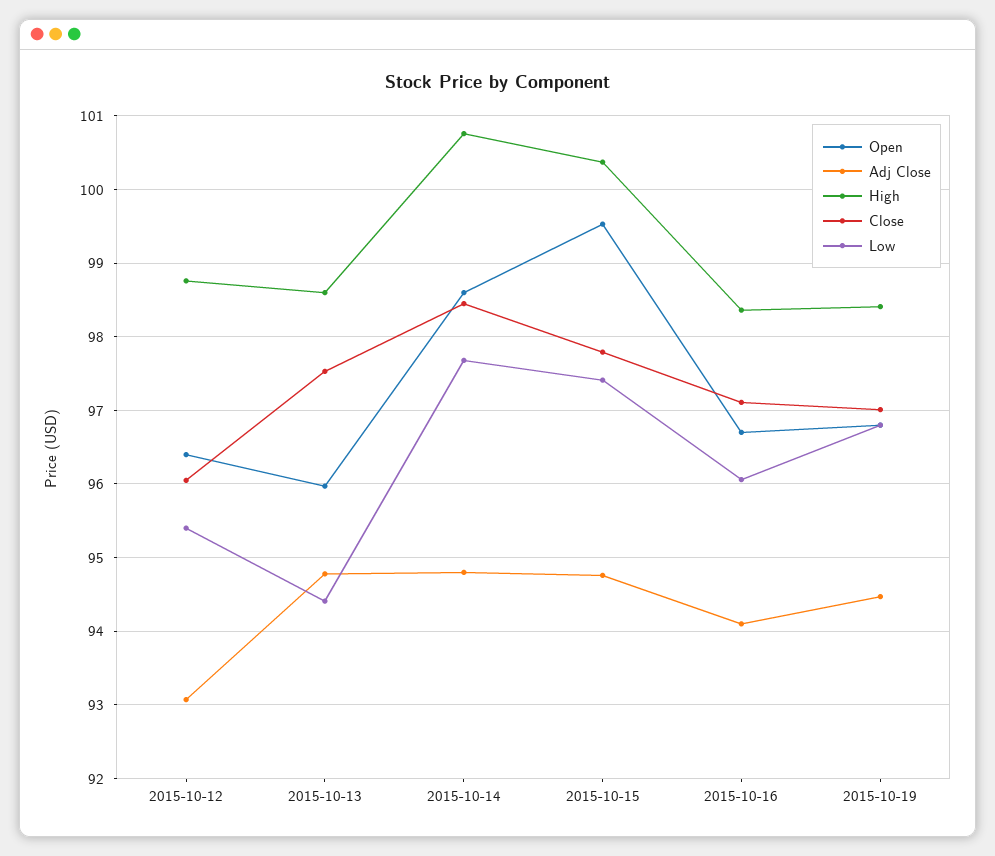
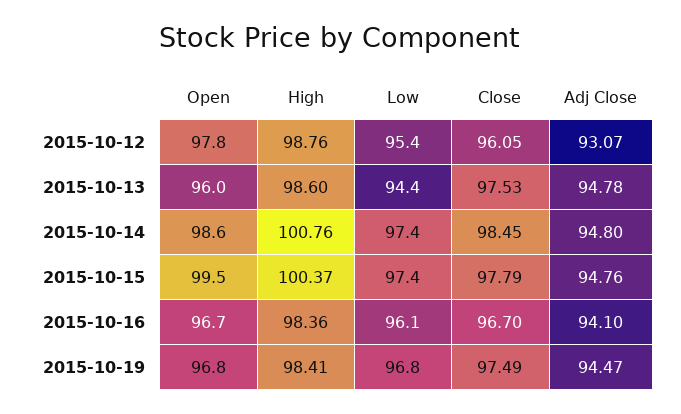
  {
    "Open": {
-     "2015-10-12": 96.4,
+     "2015-10-12": 97.8,
      "2015-10-13": 96,
      "2015-10-14": 98.6,
      "2015-10-15": 99.5,
      "2015-10-16": 96.7,
      "2015-10-19": 96.8
    },
    "Adj Close": {
      "2015-10-12": 93.07,
      "2015-10-13": 94.78,
      "2015-10-14": 94.8,
      "2015-10-15": 94.76,
      "2015-10-16": 94.1,
      "2015-10-19": 94.47
    },
    "High": {
      "2015-10-12": 98.76,
      "2015-10-13": 98.6,
      "2015-10-14": 100.76,
      "2015-10-15": 100.37,
      "2015-10-16": 98.36,
      "2015-10-19": 98.41
    },
    "Close": {
      "2015-10-12": 96.05,
      "2015-10-13": 97.53,
      "2015-10-14": 98.45,
      "2015-10-15": 97.79,
-     "2015-10-16": 97.1,
+     "2015-10-16": 96.7,
-     "2015-10-19": 97
+     "2015-10-19": 97.49
    },
    "Low": {
      "2015-10-12": 95.4,
      "2015-10-13": 94.4,
-     "2015-10-14": 97.7,
+     "2015-10-14": 97.4,
      "2015-10-15": 97.4,
      "2015-10-16": 96.1,
      "2015-10-19": 96.8
    }
  }

